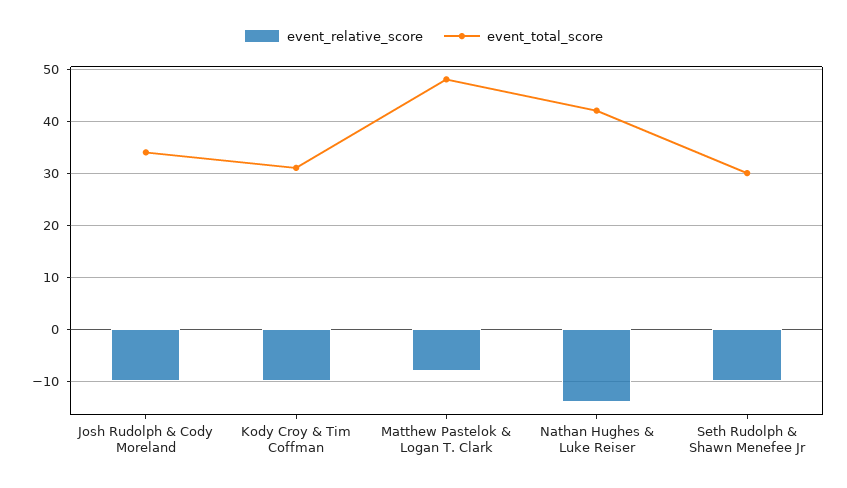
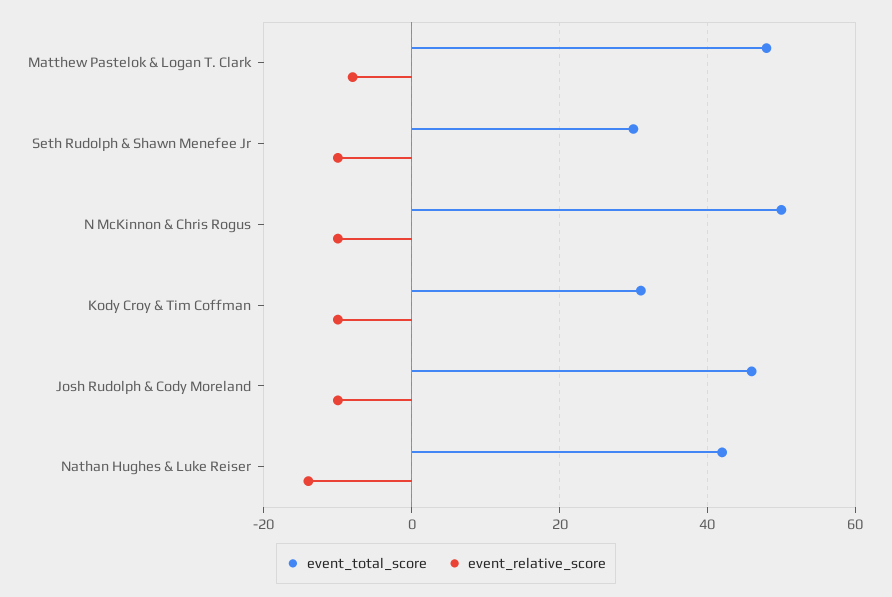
  {
    "event_relative_score": {
      "Josh Rudolph & Cody Moreland": -10,
      "Kody Croy & Tim Coffman": -10,
      "Matthew Pastelok & Logan T. Clark": -10,
      "Nathan Hughes & Luke Reiser": -15,
-     "Seth Rudolph & Shawn Menefee Jr": -10
+     "Seth Rudolph & Shawn Menefee Jr": -10,
+     "N McKinnon & Chris Rogus": -10
    },
    "event_total_score": {
-     "Josh Rudolph & Cody Moreland": 35,
+     "Josh Rudolph & Cody Moreland": 45,
      "Kody Croy & Tim Coffman": 30,
      "Matthew Pastelok & Logan T. Clark": 50,
      "Nathan Hughes & Luke Reiser": 40,
-     "Seth Rudolph & Shawn Menefee Jr": 30
+     "Seth Rudolph & Shawn Menefee Jr": 30,
+     "N McKinnon & Chris Rogus": 50
    }
  }

